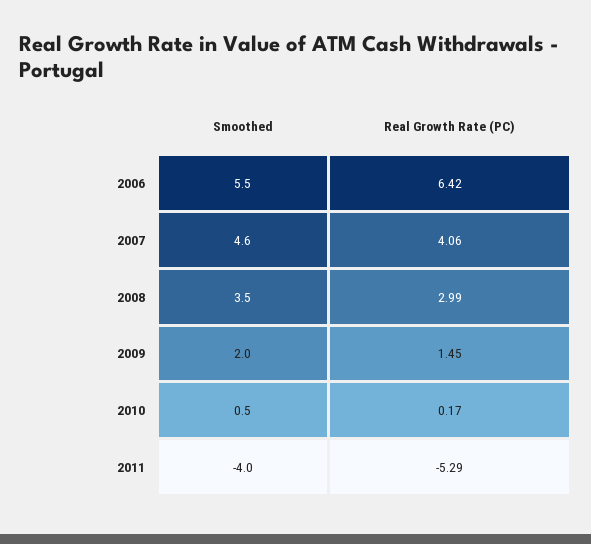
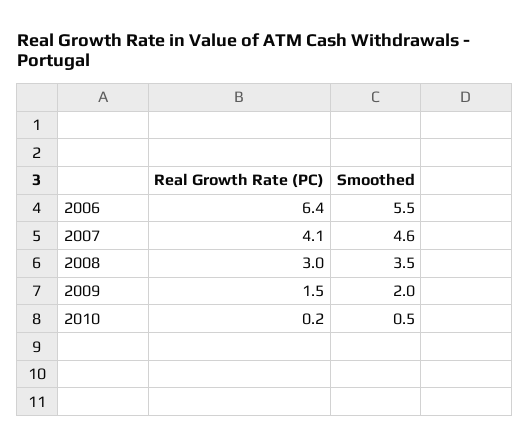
  {
    "Smoothed": {
      "2006": 5.5,
      "2007": 4.6,
      "2008": 3.5,
      "2009": 2,
-     "2010": 0.5,
+     "2010": 0.5
-     "2011": -4
    },
    "Real Growth Rate (PC)": {
      "2006": 6.42,
      "2007": 4.06,
      "2008": 2.99,
      "2009": 1.45,
-     "2010": 0.17,
+     "2010": 0.17
-     "2011": -5.29
    }
  }

